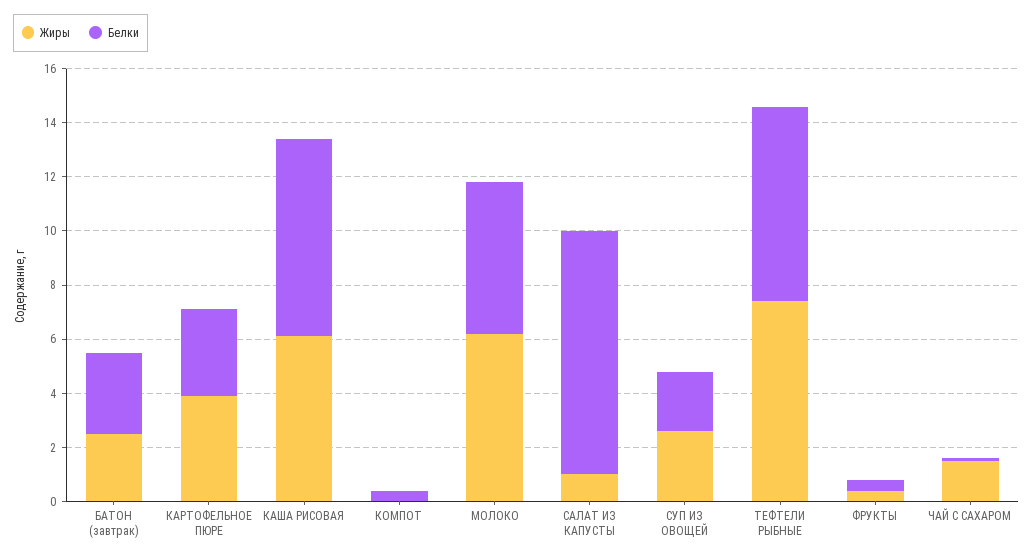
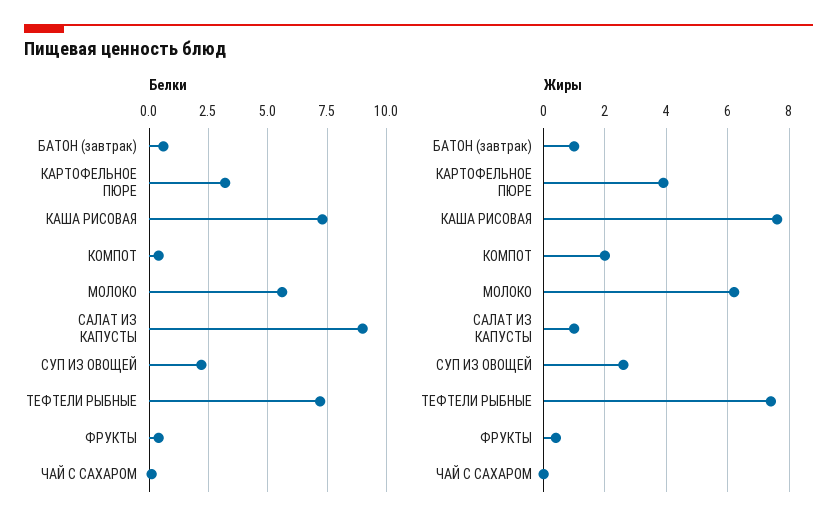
  {
    "Жиры": {
-     "БАТОН (завтрак)": 2.5,
+     "БАТОН (завтрак)": 1,
      "КАРТОФЕЛЬНОЕ ПЮРЕ": 4,
-     "КАША РИСОВАЯ": 6,
+     "КАША РИСОВАЯ": 7.5,
-     "КОМПОТ": 0,
+     "КОМПОТ": 2,
      "МОЛОКО": 6,
      "САЛАТ ИЗ КАПУСТЫ": 1,
      "СУП ИЗ ОВОЩЕЙ": 2.5,
      "ТЕФТЕЛИ РЫБНЫЕ": 7.5,
      "ФРУКТЫ": 0.5,
-     "ЧАЙ С САХАРОМ": 1.5
+     "ЧАЙ С САХАРОМ": 0
    },
    "Белки": {
-     "БАТОН (завтрак)": 3,
+     "БАТОН (завтрак)": 0.5,
      "КАРТОФЕЛЬНОЕ ПЮРЕ": 3,
      "КАША РИСОВАЯ": 7.5,
      "КОМПОТ": 0.5,
      "МОЛОКО": 5.5,
      "САЛАТ ИЗ КАПУСТЫ": 9,
      "СУП ИЗ ОВОЩЕЙ": 2,
      "ТЕФТЕЛИ РЫБНЫЕ": 7,
      "ФРУКТЫ": 0.5,
      "ЧАЙ С САХАРОМ": 0
    }
  }

